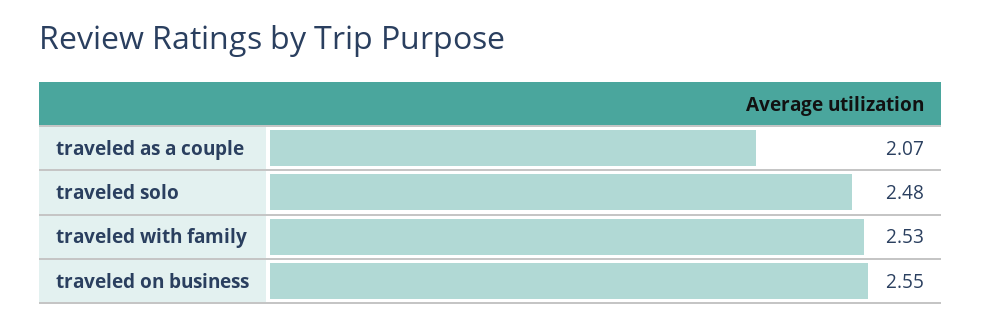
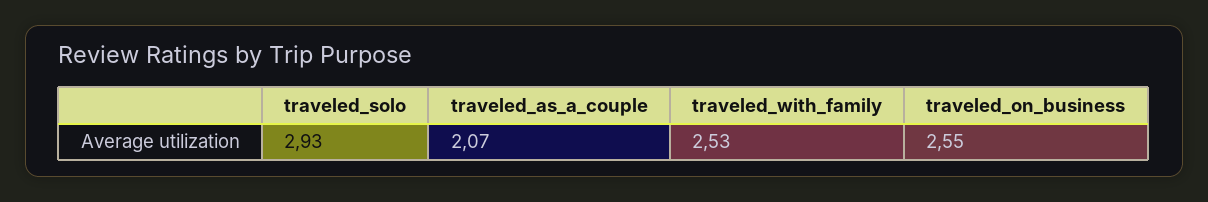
  {
    "traveled as a couple": 2.07,
-   "traveled solo": 2.48,
+   "traveled solo": 2.93,
    "traveled with family": 2.53,
    "traveled on business": 2.55
  }

